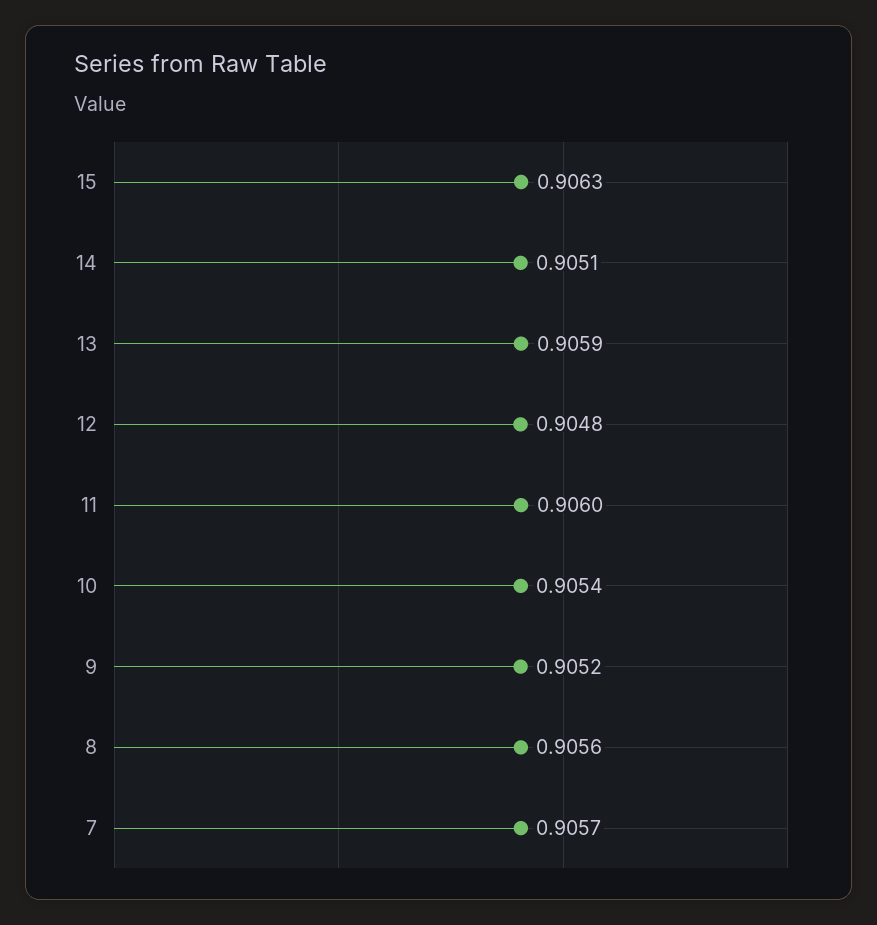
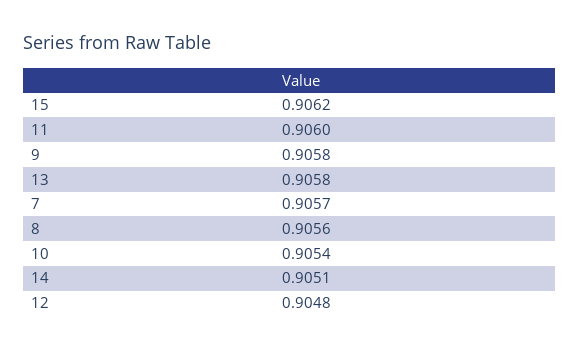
  {
-   "15": 0.9063,
+   "15": 0.9062,
    "14": 0.9051,
-   "13": 0.9059,
+   "13": 0.9058,
    "12": 0.9048,
    "11": 0.906,
    "10": 0.9054,
-   "9": 0.9052,
+   "9": 0.9058,
    "8": 0.9056,
    "7": 0.9057
  }

